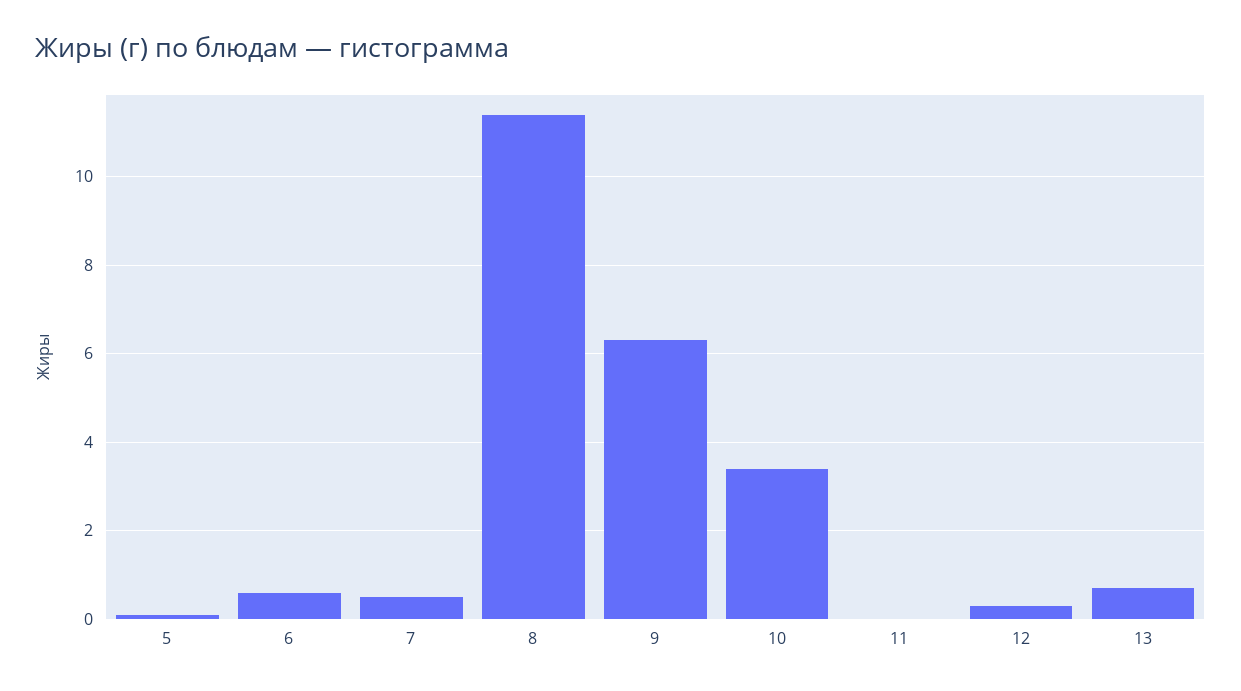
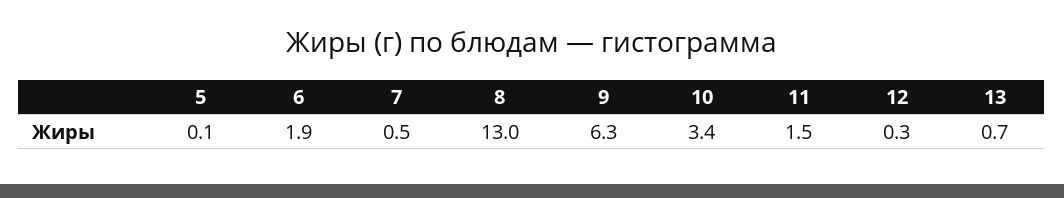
  {
    "5": 0.1,
-   "6": 0.5,
+   "6": 1.9,
    "7": 0.5,
-   "8": 11.5,
+   "8": 13,
    "9": 6.3,
    "10": 3.4,
-   "11": 0,
+   "11": 1.5,
    "12": 0.3,
    "13": 0.7
  }

